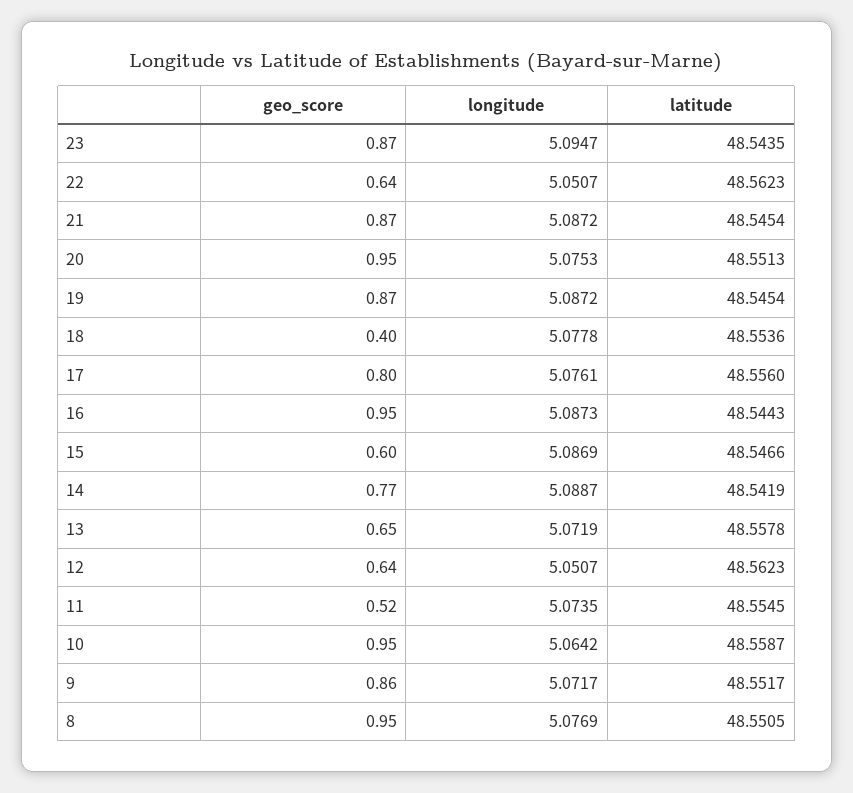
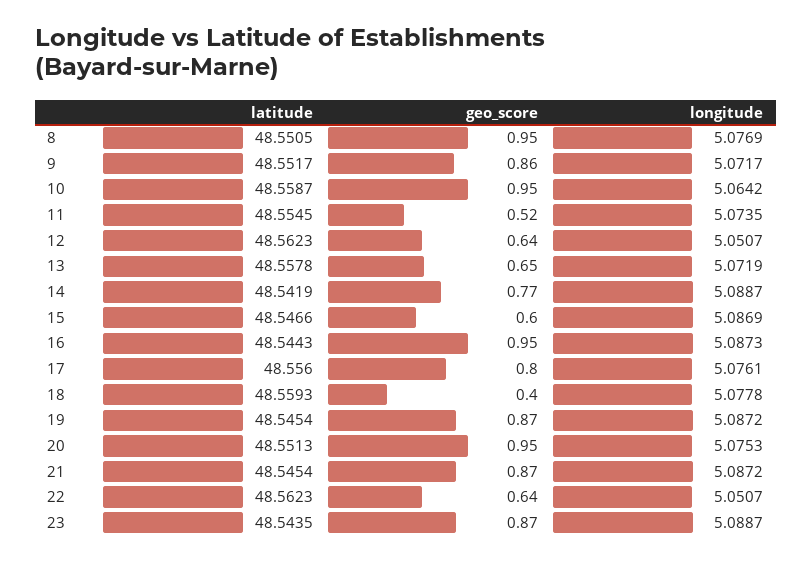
  {
    "geo_score": {
      "23": 0.87,
      "22": 0.64,
      "21": 0.87,
      "20": 0.95,
      "19": 0.87,
      "18": 0.4,
      "17": 0.8,
      "16": 0.95,
      "15": 0.6,
      "14": 0.77,
      "13": 0.65,
      "12": 0.64,
      "11": 0.52,
      "10": 0.95,
      "9": 0.86,
      "8": 0.95
    },
    "longitude": {
-     "23": 5.0947,
+     "23": 5.0887,
      "22": 5.0507,
      "21": 5.0872,
      "20": 5.0753,
      "19": 5.0872,
      "18": 5.0778,
      "17": 5.0761,
      "16": 5.0873,
      "15": 5.0869,
      "14": 5.0887,
      "13": 5.0719,
      "12": 5.0507,
      "11": 5.0735,
      "10": 5.0642,
      "9": 5.0717,
      "8": 5.0769
    },
    "latitude": {
      "23": 48.5435,
      "22": 48.5623,
      "21": 48.5454,
      "20": 48.5513,
      "19": 48.5454,
-     "18": 48.5536,
+     "18": 48.5593,
      "17": 48.556,
      "16": 48.5443,
      "15": 48.5466,
      "14": 48.5419,
      "13": 48.5578,
      "12": 48.5623,
      "11": 48.5545,
      "10": 48.5587,
      "9": 48.5517,
      "8": 48.5505
    }
  }

